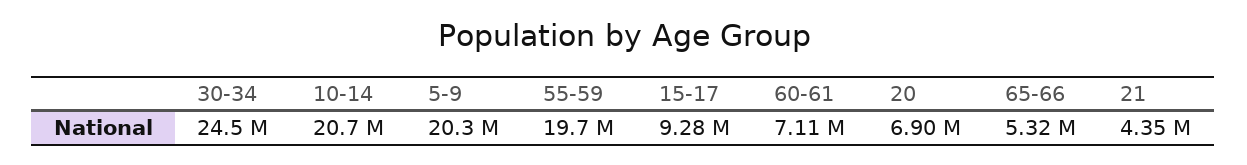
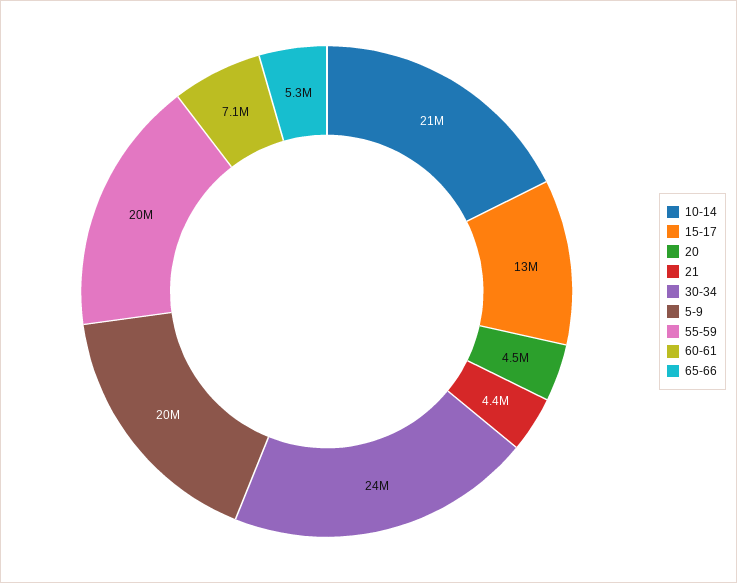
  {
    "30-34": 24500000,
    "10-14": 20700000,
    "5-9": 20300000,
    "55-59": 19700000,
-   "15-17": 9280000,
+   "15-17": 13000000,
    "60-61": 7110000,
-   "20": 6900000,
+   "20": 4500000,
    "65-66": 5320000,
    "21": 4350000
  }

